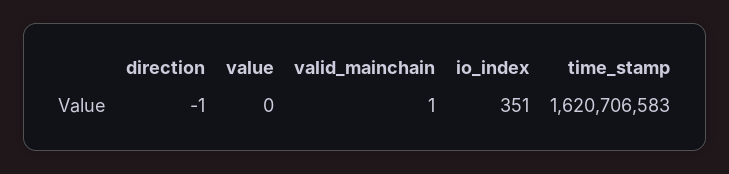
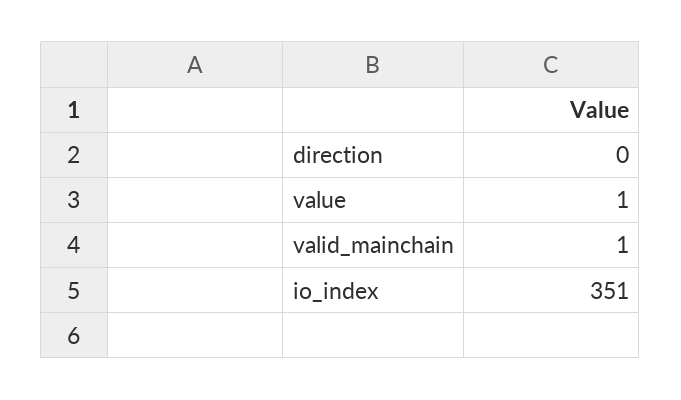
  {
-   "direction": -1,
+   "direction": 0,
-   "value": 0,
+   "value": 1,
    "valid_mainchain": 1,
-   "io_index": 351,
+   "io_index": 351
-   "time_stamp": 1620706583
  }

